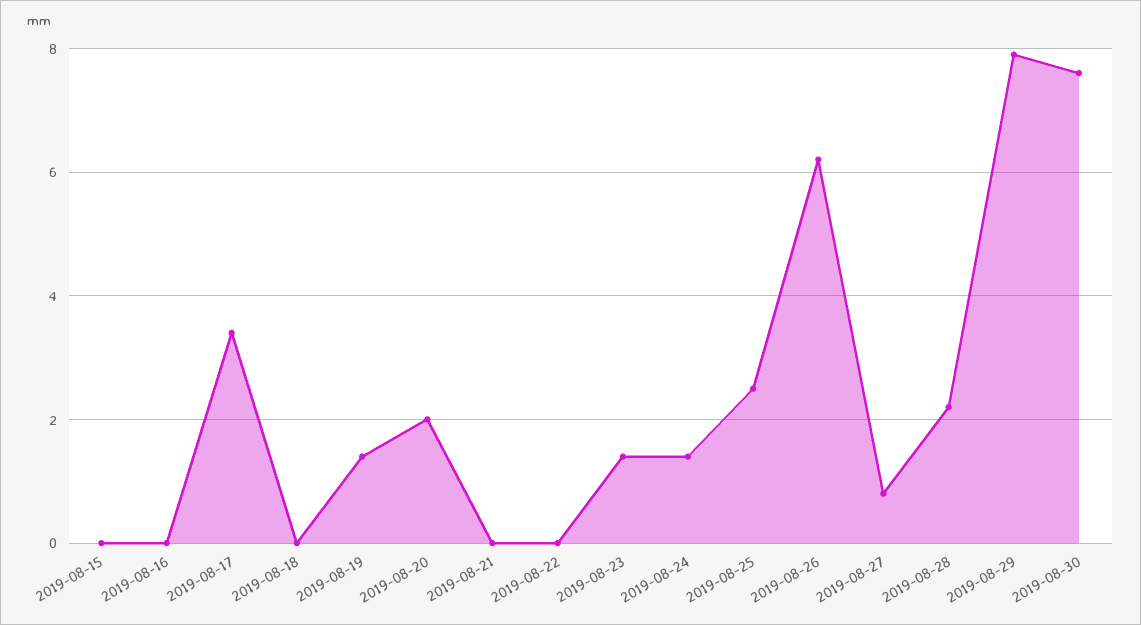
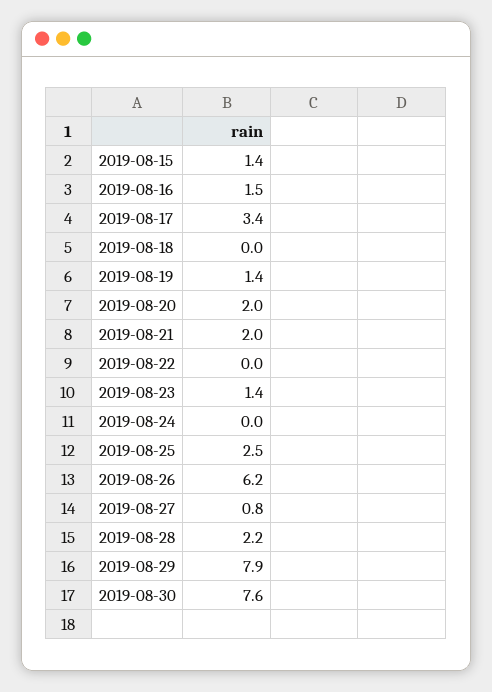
  {
-   "2019-08-15": 0,
+   "2019-08-15": 1.4,
-   "2019-08-16": 0,
+   "2019-08-16": 1.5,
    "2019-08-17": 3.4,
    "2019-08-18": 0,
    "2019-08-19": 1.4,
    "2019-08-20": 2,
-   "2019-08-21": 0,
+   "2019-08-21": 2,
    "2019-08-22": 0,
    "2019-08-23": 1.4,
-   "2019-08-24": 1.5,
+   "2019-08-24": 0,
    "2019-08-25": 2.5,
    "2019-08-26": 6.2,
    "2019-08-27": 0.8,
    "2019-08-28": 2.2,
    "2019-08-29": 7.9,
    "2019-08-30": 7.6
  }

